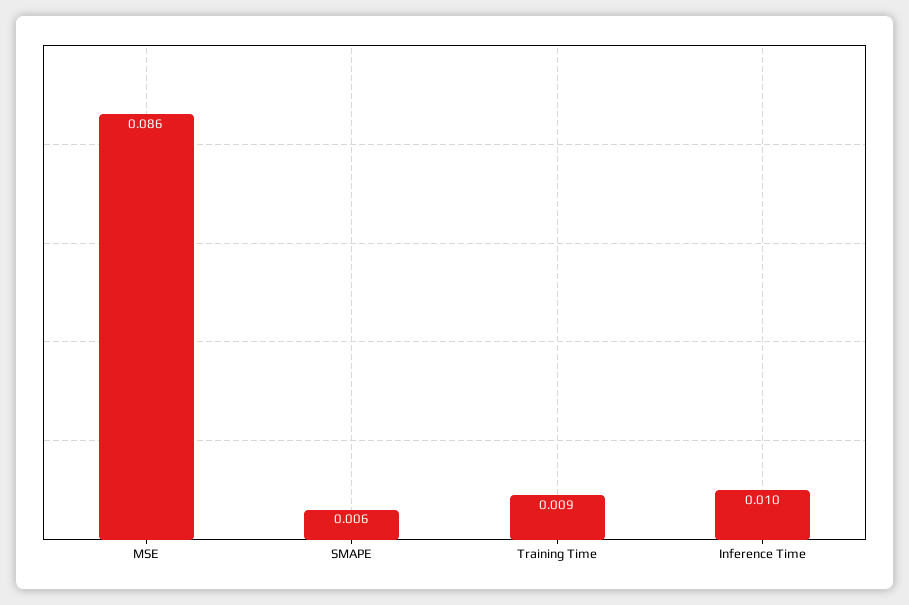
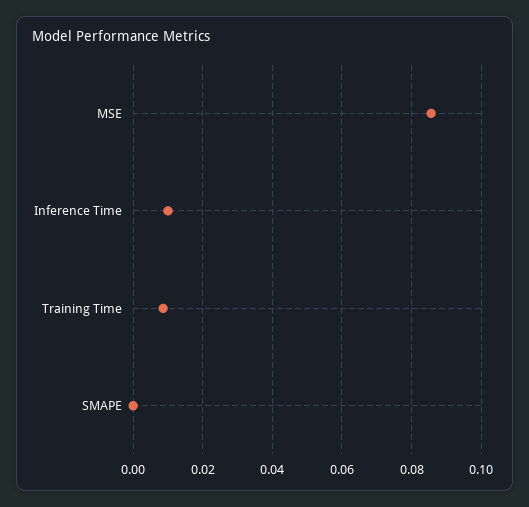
  {
    "MSE": 0.086,
-   "SMAPE": 0.006,
+   "SMAPE": 0,
    "Training Time": 0.009,
    "Inference Time": 0.01
  }

